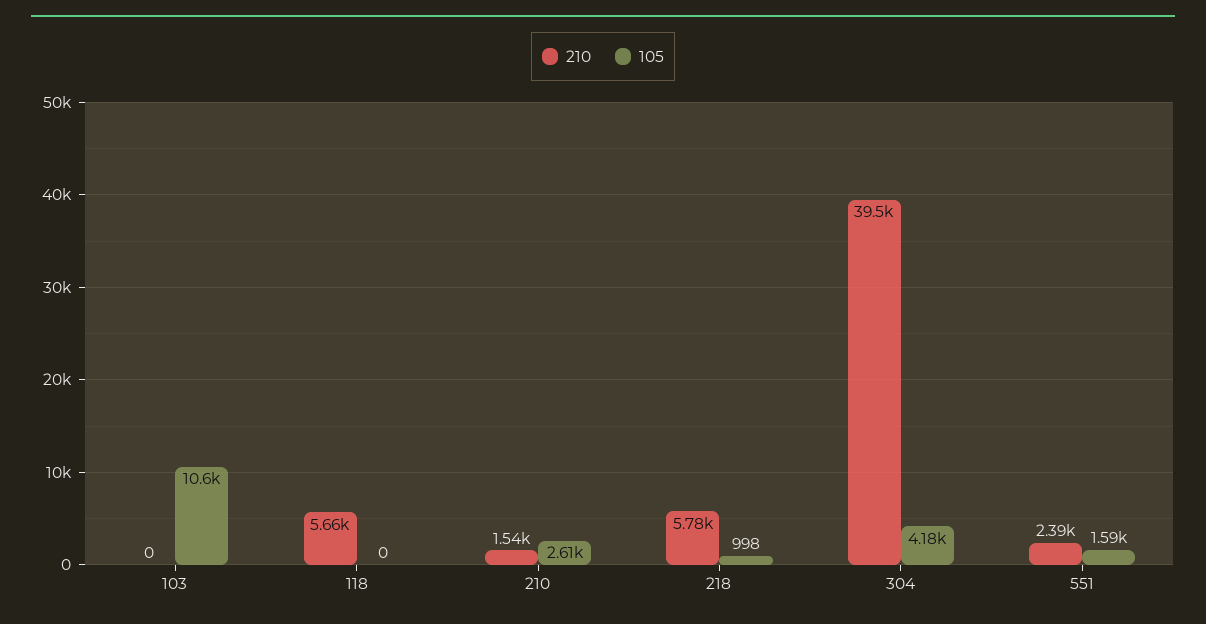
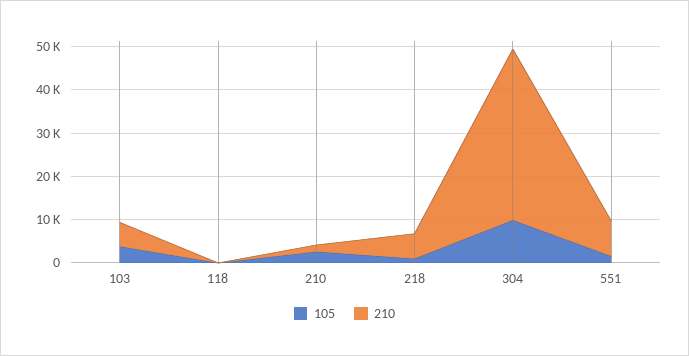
  {
    "210": {
-     "103": 0,
+     "103": 6000,
-     "118": 5660,
+     "118": 0,
      "210": 1540,
      "218": 5780,
      "304": 39500,
-     "551": 2390
+     "551": 8000
    },
    "105": {
-     "103": 10600,
+     "103": 4000,
      "118": 0,
      "210": 2610,
      "218": 998,
-     "304": 4180,
+     "304": 10000,
      "551": 1590
    }
  }

